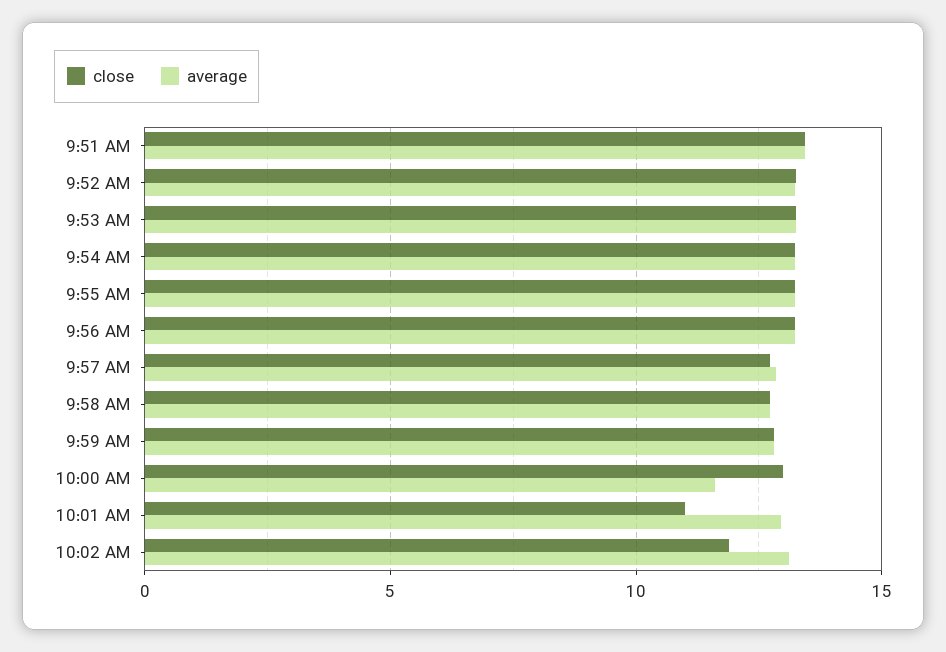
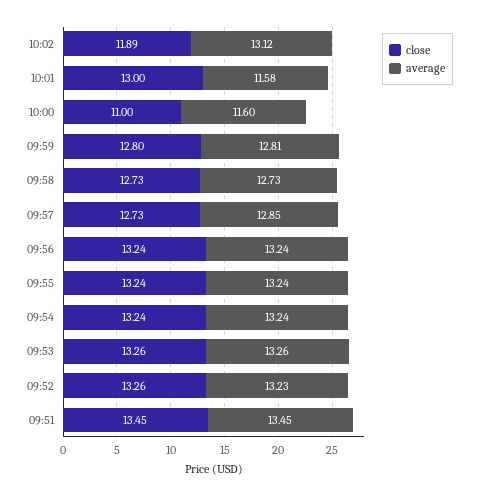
  {
    "close": {
      "9:51 AM": 13.45,
      "9:52 AM": 13.26,
      "9:53 AM": 13.26,
      "9:54 AM": 13.24,
      "9:55 AM": 13.24,
      "9:56 AM": 13.24,
      "9:57 AM": 12.73,
      "9:58 AM": 12.73,
      "9:59 AM": 12.8,
-     "10:00 AM": 13,
+     "10:00 AM": 11,
-     "10:01 AM": 11,
+     "10:01 AM": 13,
      "10:02 AM": 11.89
    },
    "average": {
      "9:51 AM": 13.45,
      "9:52 AM": 13.23,
      "9:53 AM": 13.26,
      "9:54 AM": 13.24,
      "9:55 AM": 13.24,
      "9:56 AM": 13.24,
      "9:57 AM": 12.85,
      "9:58 AM": 12.73,
      "9:59 AM": 12.81,
      "10:00 AM": 11.6,
-     "10:01 AM": 13,
+     "10:01 AM": 11.58,
      "10:02 AM": 13.12
    }
  }

